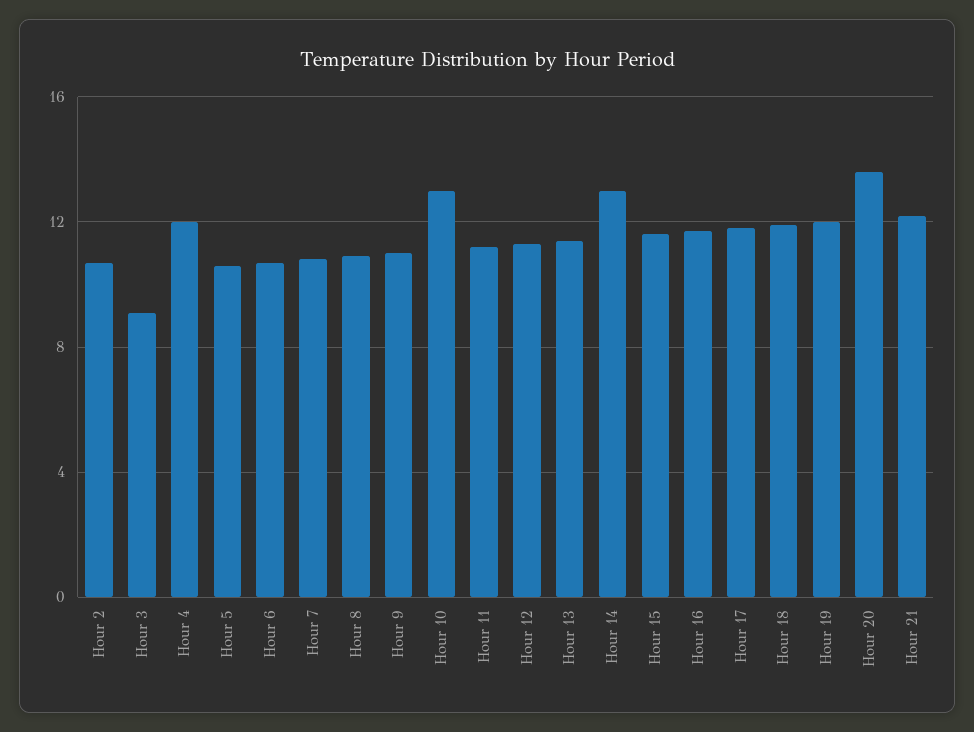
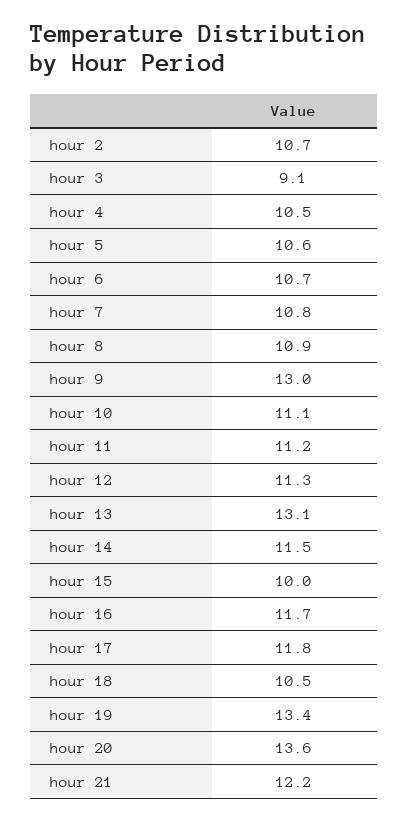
  {
    "Hour 2": 10.7,
    "Hour 3": 9.1,
-   "Hour 4": 12,
+   "Hour 4": 10.5,
    "Hour 5": 10.6,
    "Hour 6": 10.7,
    "Hour 7": 10.8,
    "Hour 8": 10.9,
-   "Hour 9": 11,
+   "Hour 9": 13,
-   "Hour 10": 13,
+   "Hour 10": 11.1,
    "Hour 11": 11.2,
    "Hour 12": 11.3,
-   "Hour 13": 11.5,
+   "Hour 13": 13.1,
-   "Hour 14": 13,
+   "Hour 14": 11.5,
-   "Hour 15": 11.5,
+   "Hour 15": 10,
    "Hour 16": 11.7,
    "Hour 17": 11.8,
-   "Hour 18": 12,
+   "Hour 18": 10.5,
-   "Hour 19": 12,
+   "Hour 19": 13.4,
    "Hour 20": 13.6,
    "Hour 21": 12.2
  }

